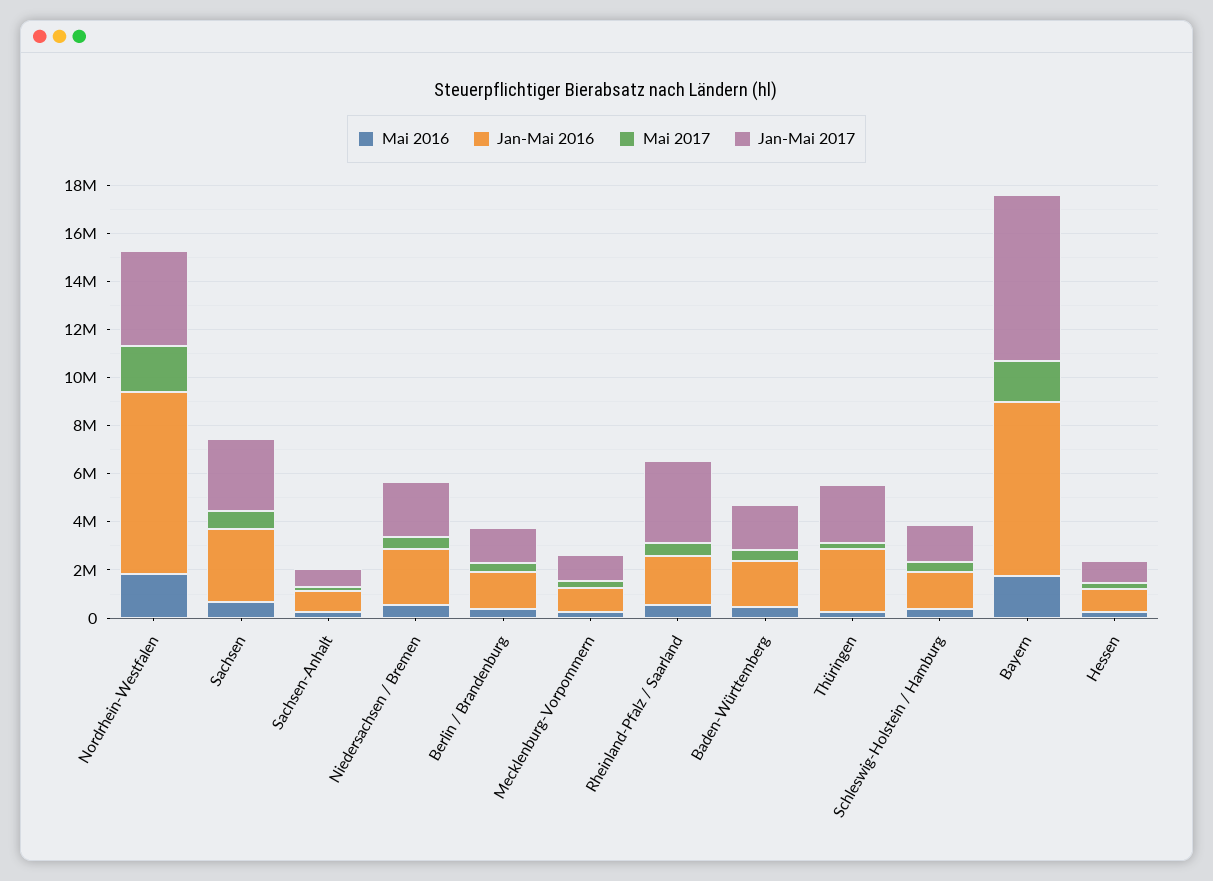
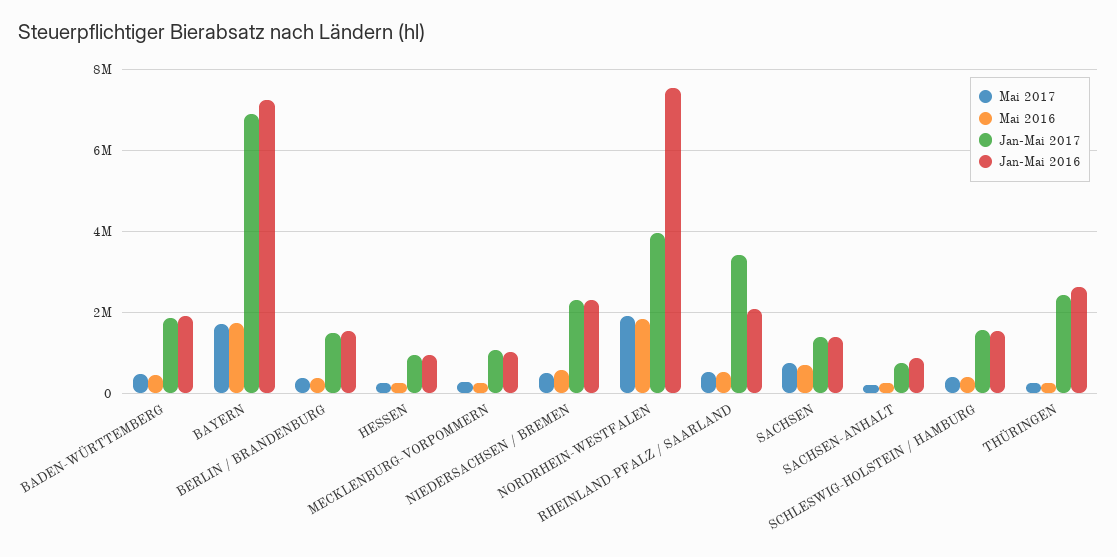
  {
    "Mai 2016": {
      "Nordrhein-Westfalen": 1800000,
      "Sachsen": 600000,
      "Sachsen-Anhalt": 200000,
      "Niedersachsen / Bremen": 600000,
      "Berlin / Brandenburg": 400000,
      "Mecklenburg-Vorpommern": 200000,
      "Rheinland-Pfalz / Saarland": 600000,
      "Baden-Württemberg": 400000,
      "Thüringen": 200000,
      "Schleswig-Holstein / Hamburg": 400000,
      "Bayern": 1800000,
      "Hessen": 200000
    },
    "Jan-Mai 2016": {
      "Nordrhein-Westfalen": 7600000,
-     "Sachsen": 3000000,
+     "Sachsen": 1400000,
      "Sachsen-Anhalt": 800000,
      "Niedersachsen / Bremen": 2200000,
      "Berlin / Brandenburg": 1600000,
      "Mecklenburg-Vorpommern": 1000000,
      "Rheinland-Pfalz / Saarland": 2000000,
      "Baden-Württemberg": 2000000,
      "Thüringen": 2600000,
      "Schleswig-Holstein / Hamburg": 1600000,
      "Bayern": 7200000,
      "Hessen": 1000000
    },
    "Mai 2017": {
      "Nordrhein-Westfalen": 2000000,
      "Sachsen": 800000,
      "Sachsen-Anhalt": 200000,
      "Niedersachsen / Bremen": 600000,
      "Berlin / Brandenburg": 400000,
      "Mecklenburg-Vorpommern": 200000,
      "Rheinland-Pfalz / Saarland": 600000,
      "Baden-Württemberg": 400000,
      "Thüringen": 200000,
      "Schleswig-Holstein / Hamburg": 400000,
      "Bayern": 1800000,
      "Hessen": 200000
    },
    "Jan-Mai 2017": {
      "Nordrhein-Westfalen": 4000000,
-     "Sachsen": 3000000,
+     "Sachsen": 1400000,
      "Sachsen-Anhalt": 800000,
      "Niedersachsen / Bremen": 2200000,
      "Berlin / Brandenburg": 1400000,
      "Mecklenburg-Vorpommern": 1000000,
      "Rheinland-Pfalz / Saarland": 3400000,
      "Baden-Württemberg": 1800000,
      "Thüringen": 2400000,
      "Schleswig-Holstein / Hamburg": 1600000,
      "Bayern": 7000000,
      "Hessen": 1000000
    }
  }

